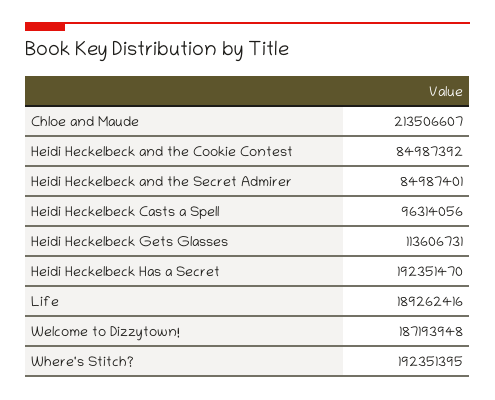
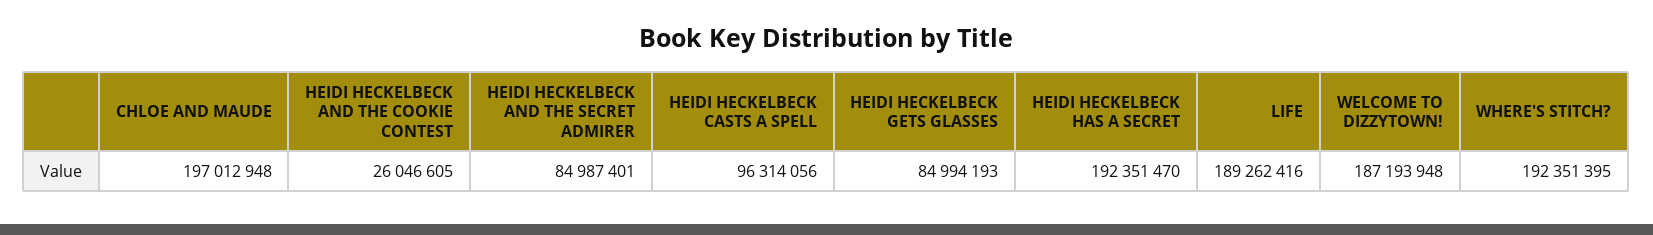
  {
-   "Chloe and Maude": 213506607,
+   "Chloe and Maude": 197012948,
-   "Heidi Heckelbeck and the Cookie Contest": 84987392,
+   "Heidi Heckelbeck and the Cookie Contest": 26046605,
    "Heidi Heckelbeck and the Secret Admirer": 84987401,
    "Heidi Heckelbeck Casts a Spell": 96314056,
-   "Heidi Heckelbeck Gets Glasses": 113606731,
+   "Heidi Heckelbeck Gets Glasses": 84994193,
    "Heidi Heckelbeck Has a Secret": 192351470,
    "Life": 189262416,
    "Welcome to Dizzytown!": 187193948,
    "Where's Stitch?": 192351395
  }

